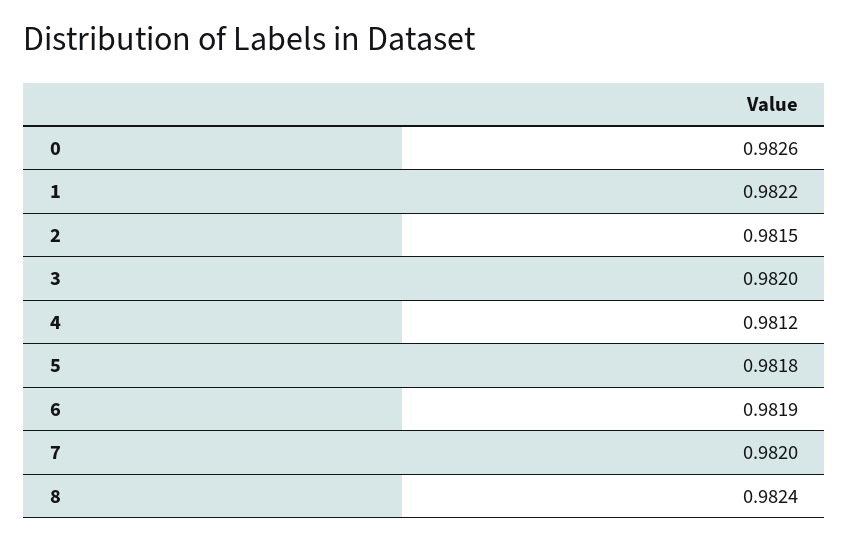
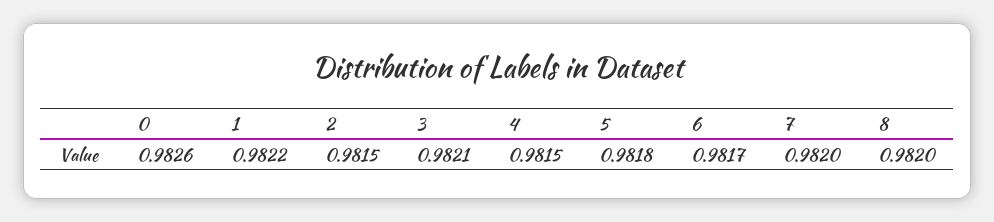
  {
    "0": 0.9826,
    "1": 0.9822,
    "2": 0.9815,
-   "3": 0.982,
+   "3": 0.9821,
-   "4": 0.9812,
+   "4": 0.9815,
    "5": 0.9818,
-   "6": 0.9819,
+   "6": 0.9817,
    "7": 0.982,
-   "8": 0.9824
+   "8": 0.982
  }

